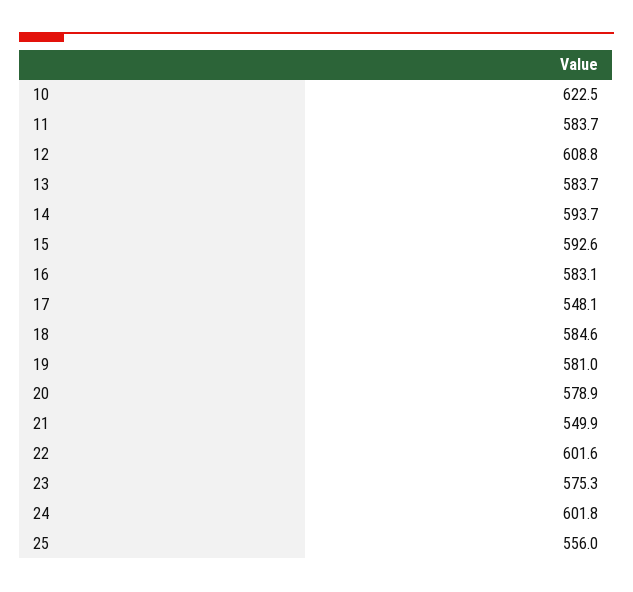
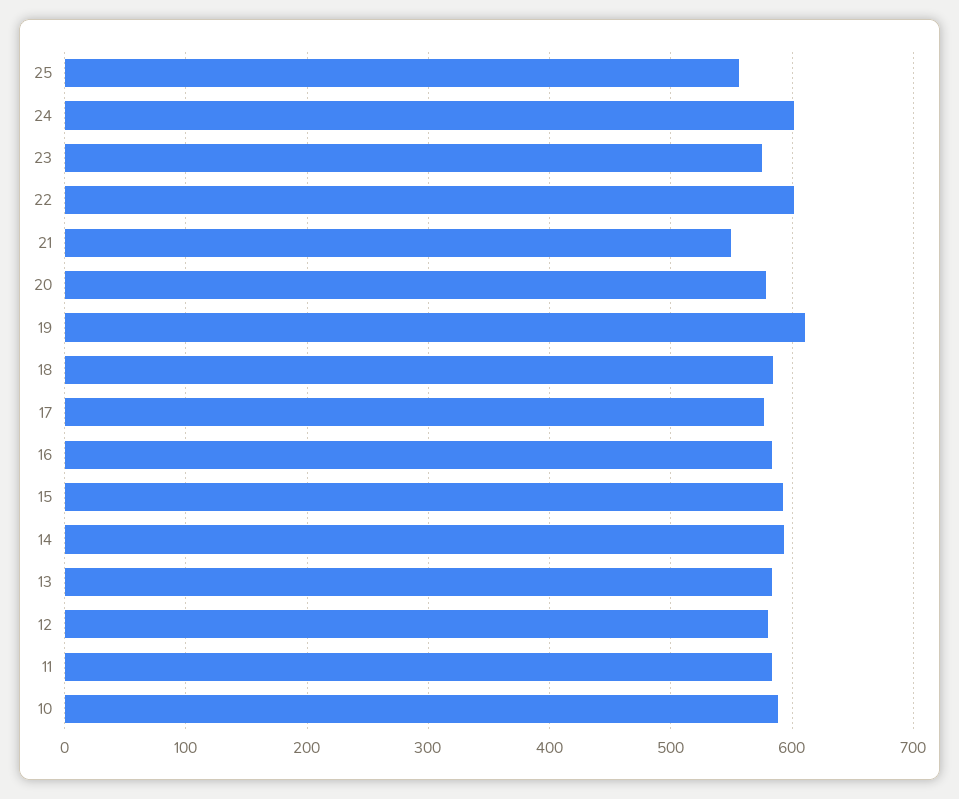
  {
-   "10": 622.5,
+   "10": 590,
    "11": 583.7,
-   "12": 608.8,
+   "12": 580,
    "13": 583.7,
    "14": 593.7,
    "15": 592.6,
    "16": 583.1,
-   "17": 548.1,
+   "17": 580,
    "18": 584.6,
-   "19": 581,
+   "19": 610,
    "20": 578.9,
    "21": 549.9,
    "22": 601.6,
    "23": 575.3,
    "24": 601.8,
    "25": 556
  }

